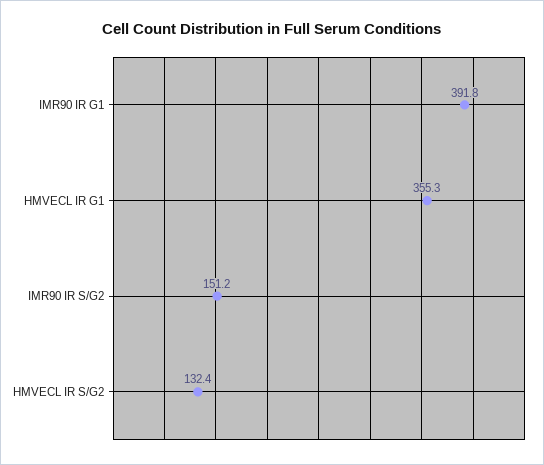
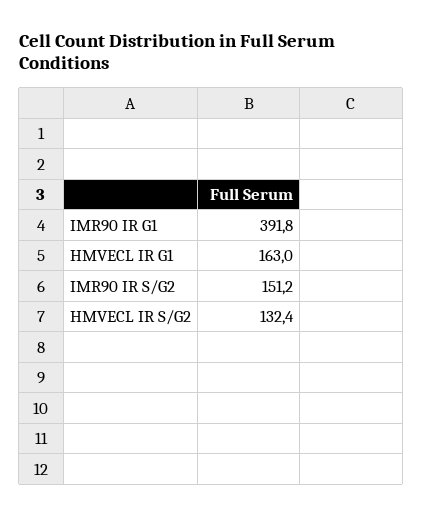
  {
    "IMR90 IR G1": 391.8,
-   "HMVECL IR G1": 355.3,
+   "HMVECL IR G1": 163,
    "IMR90 IR S/G2": 151.2,
    "HMVECL IR S/G2": 132.4
  }

